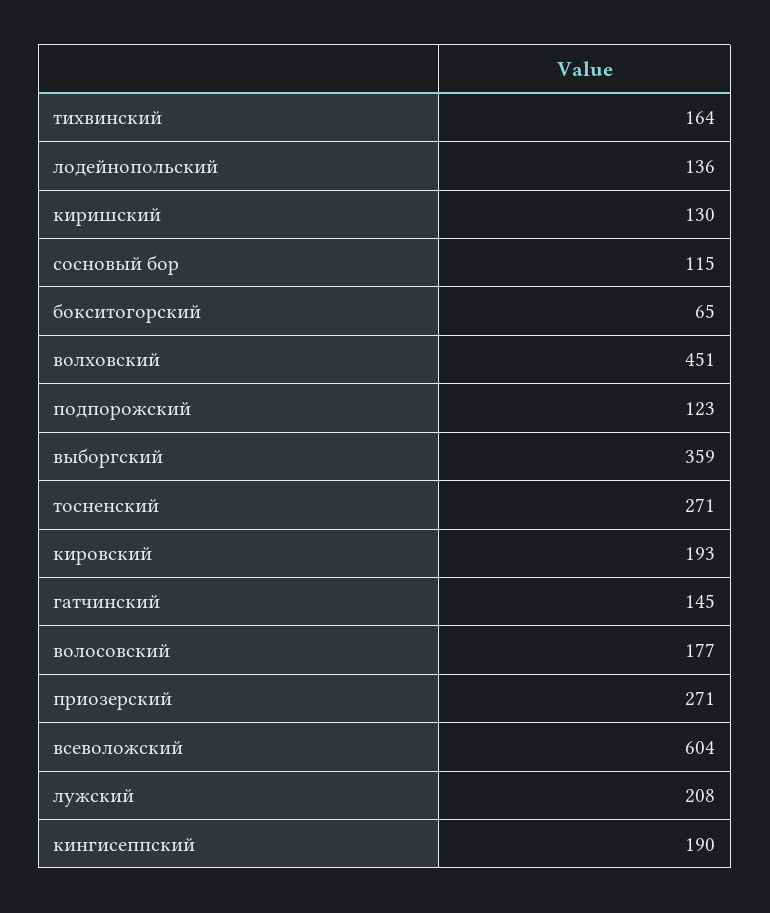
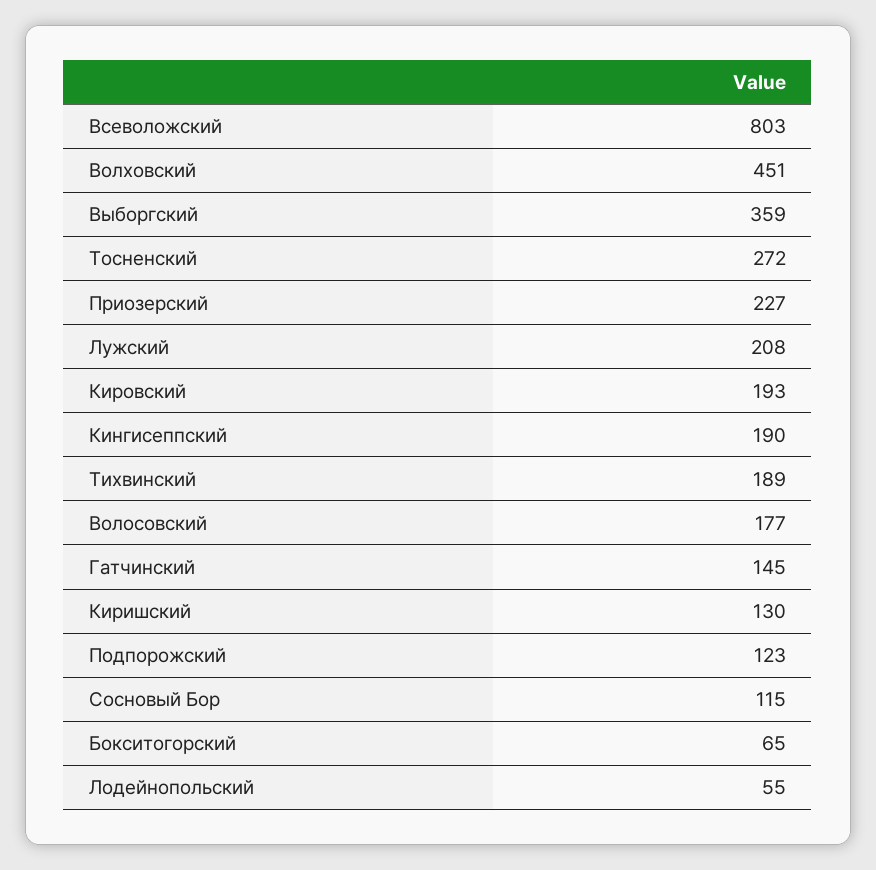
  {
-   "тихвинский": 164,
+   "тихвинский": 189,
-   "лодейнопольский": 136,
+   "лодейнопольский": 55,
    "киришский": 130,
    "сосновый бор": 115,
    "бокситогорский": 65,
    "волховский": 451,
    "подпорожский": 123,
    "выборгский": 359,
-   "тосненский": 271,
+   "тосненский": 272,
    "кировский": 193,
    "гатчинский": 145,
    "волосовский": 177,
-   "приозерский": 271,
+   "приозерский": 227,
-   "всеволожский": 604,
+   "всеволожский": 803,
    "лужский": 208,
    "кингисеппский": 190
  }

